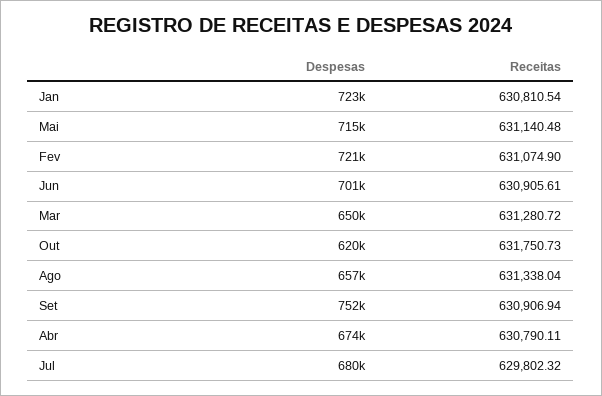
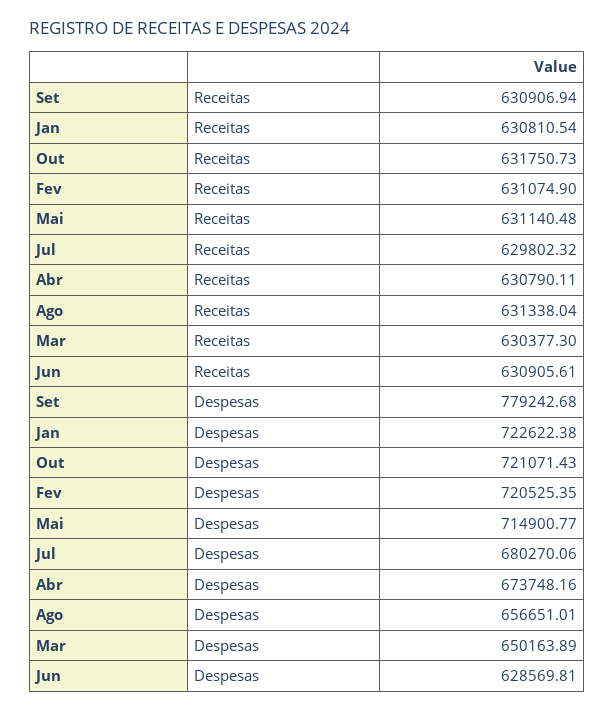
  {
    "Despesas": {
      "Jan": 722622.38,
      "Mai": 714900.77,
      "Fev": 720525.35,
-     "Jun": 701000,
+     "Jun": 628569.81,
      "Mar": 650163.89,
-     "Out": 620000,
+     "Out": 721071.43,
      "Ago": 656651.01,
-     "Set": 752000,
+     "Set": 779242.68,
      "Abr": 673748.16,
      "Jul": 680270.06
    },
    "Receitas": {
      "Jan": 630810.54,
      "Mai": 631140.48,
      "Fev": 631074.9,
      "Jun": 630905.61,
-     "Mar": 631280.72,
+     "Mar": 630377.3,
      "Out": 631750.73,
      "Ago": 631338.04,
      "Set": 630906.94,
      "Abr": 630790.11,
      "Jul": 629802.32
    }
  }

